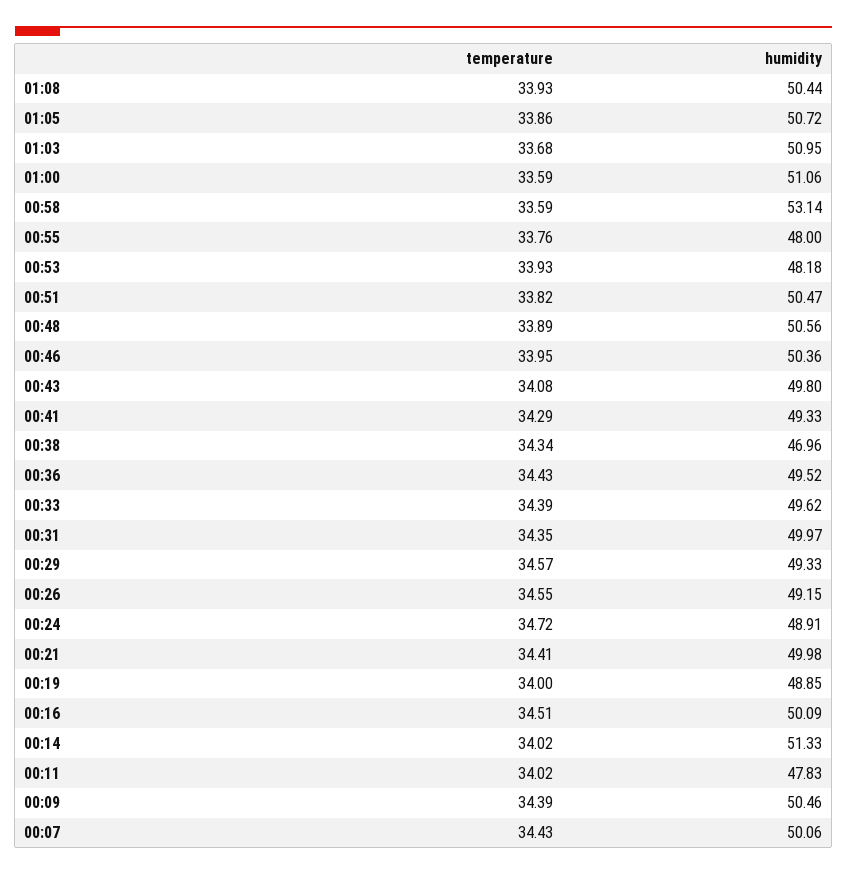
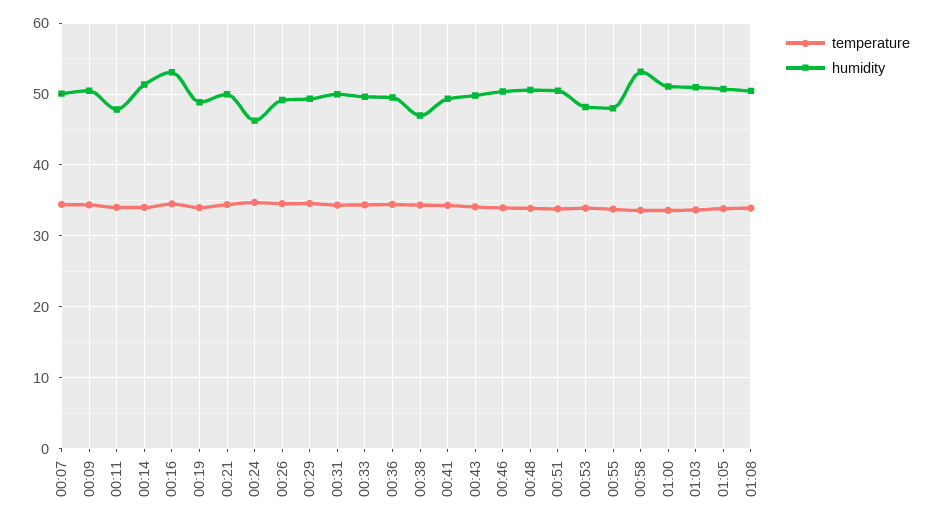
  {
    "temperature": {
      "01:08": 33.93,
      "01:05": 33.86,
      "01:03": 33.68,
      "01:00": 33.59,
      "00:58": 33.59,
      "00:55": 33.76,
      "00:53": 33.93,
      "00:51": 33.82,
      "00:48": 33.89,
      "00:46": 33.95,
      "00:43": 34.08,
      "00:41": 34.29,
      "00:38": 34.34,
      "00:36": 34.43,
      "00:33": 34.39,
      "00:31": 34.35,
      "00:29": 34.57,
      "00:26": 34.55,
      "00:24": 34.72,
      "00:21": 34.41,
      "00:19": 34,
      "00:16": 34.51,
      "00:14": 34.02,
      "00:11": 34.02,
      "00:09": 34.39,
      "00:07": 34.43
    },
    "humidity": {
      "01:08": 50.44,
      "01:05": 50.72,
      "01:03": 50.95,
      "01:00": 51.06,
      "00:58": 53.14,
      "00:55": 48,
      "00:53": 48.18,
      "00:51": 50.47,
      "00:48": 50.56,
      "00:46": 50.36,
      "00:43": 49.8,
      "00:41": 49.33,
      "00:38": 46.96,
      "00:36": 49.52,
      "00:33": 49.62,
      "00:31": 49.97,
      "00:29": 49.33,
      "00:26": 49.15,
-     "00:24": 48.91,
+     "00:24": 46,
      "00:21": 49.98,
      "00:19": 48.85,
-     "00:16": 50.09,
+     "00:16": 53,
      "00:14": 51.33,
      "00:11": 47.83,
      "00:09": 50.46,
      "00:07": 50.06
    }
  }

